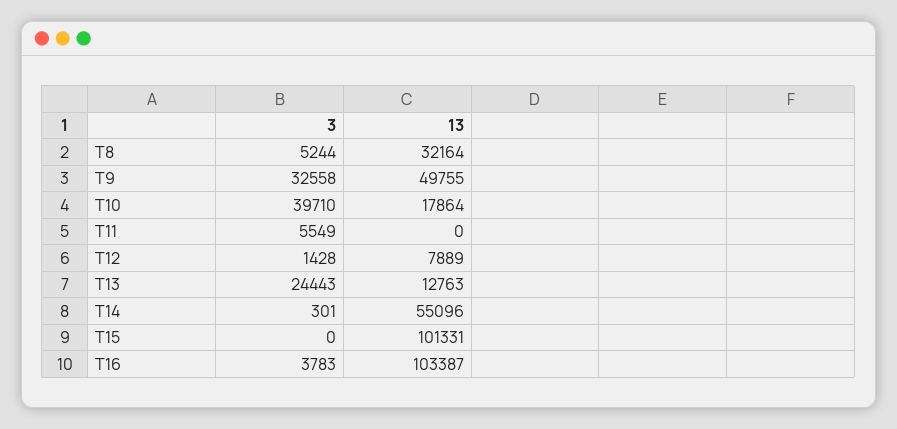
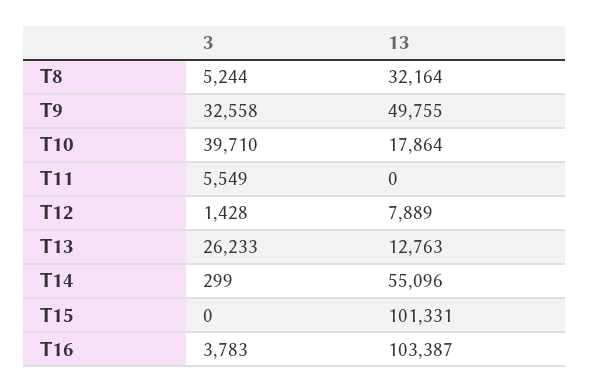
  {
    "3": {
      "T8": 5244,
      "T9": 32558,
      "T10": 39710,
      "T11": 5549,
      "T12": 1428,
-     "T13": 24443,
+     "T13": 26233,
-     "T14": 301,
+     "T14": 299,
      "T15": 0,
      "T16": 3783
    },
    "13": {
      "T8": 32164,
      "T9": 49755,
      "T10": 17864,
      "T11": 0,
      "T12": 7889,
      "T13": 12763,
      "T14": 55096,
      "T15": 101331,
      "T16": 103387
    }
  }

